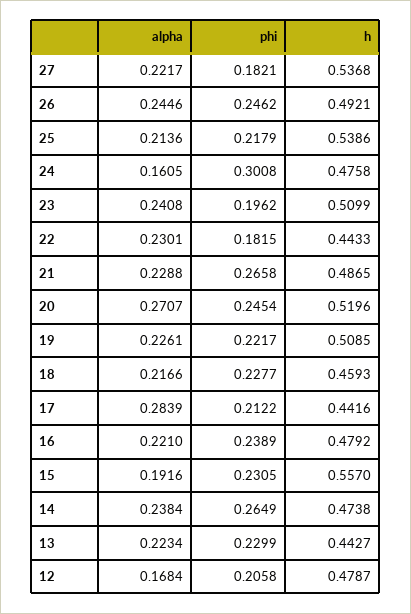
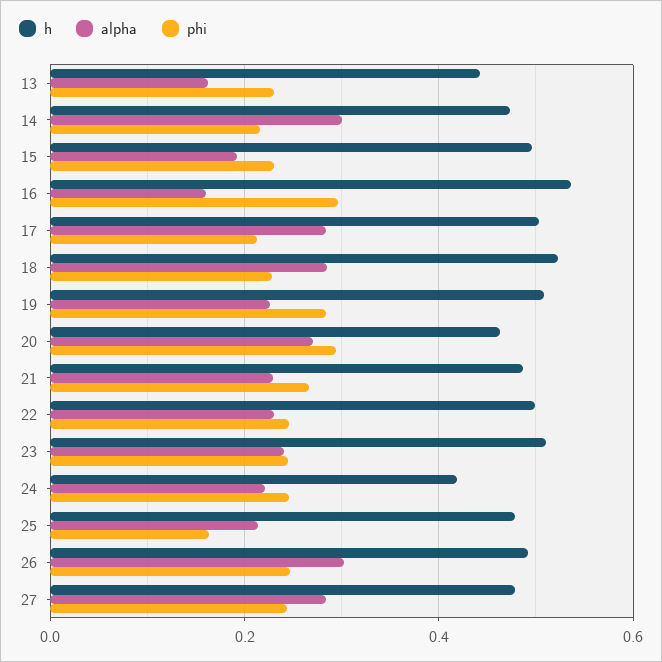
  {
    "alpha": {
-     "27": 0.2217,
+     "27": 0.28,
-     "26": 0.2446,
+     "26": 0.3,
      "25": 0.2136,
-     "24": 0.1605,
+     "24": 0.22,
      "23": 0.2408,
      "22": 0.2301,
      "21": 0.2288,
      "20": 0.2707,
      "19": 0.2261,
-     "18": 0.2166,
+     "18": 0.28,
      "17": 0.2839,
-     "16": 0.221,
+     "16": 0.16,
      "15": 0.1916,
-     "14": 0.2384,
+     "14": 0.3,
-     "13": 0.2234,
+     "13": 0.16
-     "12": 0.1684
    },
    "phi": {
-     "27": 0.1821,
+     "27": 0.24,
      "26": 0.2462,
-     "25": 0.2179,
+     "25": 0.16,
-     "24": 0.3008,
+     "24": 0.24,
-     "23": 0.1962,
+     "23": 0.24,
-     "22": 0.1815,
+     "22": 0.24,
      "21": 0.2658,
-     "20": 0.2454,
+     "20": 0.3,
-     "19": 0.2217,
+     "19": 0.28,
      "18": 0.2277,
      "17": 0.2122,
-     "16": 0.2389,
+     "16": 0.3,
      "15": 0.2305,
-     "14": 0.2649,
+     "14": 0.22,
-     "13": 0.2299,
+     "13": 0.2299
-     "12": 0.2058
    },
    "h": {
-     "27": 0.5368,
+     "27": 0.48,
      "26": 0.4921,
-     "25": 0.5386,
+     "25": 0.48,
-     "24": 0.4758,
+     "24": 0.42,
      "23": 0.5099,
-     "22": 0.4433,
+     "22": 0.5,
      "21": 0.4865,
-     "20": 0.5196,
+     "20": 0.46,
      "19": 0.5085,
-     "18": 0.4593,
+     "18": 0.52,
-     "17": 0.4416,
+     "17": 0.5,
-     "16": 0.4792,
+     "16": 0.54,
-     "15": 0.557,
+     "15": 0.5,
      "14": 0.4738,
-     "13": 0.4427,
+     "13": 0.4427
-     "12": 0.4787
    }
  }

